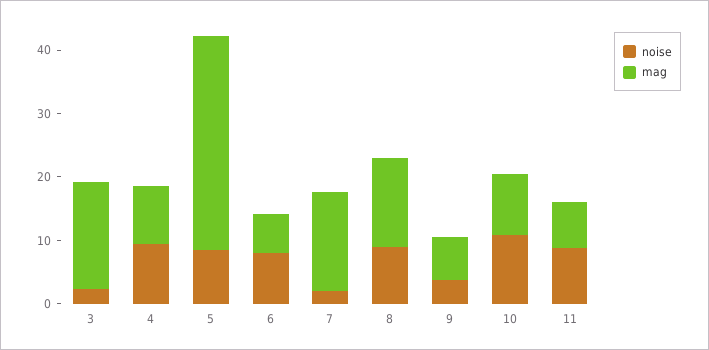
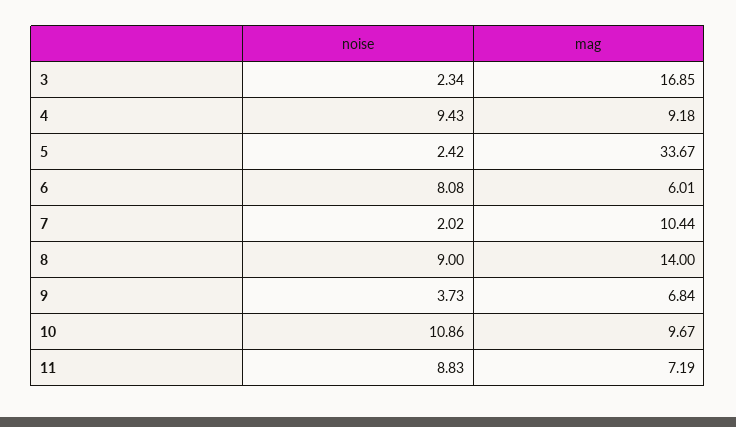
  {
    "noise": {
      "3": 2.34,
      "4": 9.43,
-     "5": 8,
+     "5": 2.42,
      "6": 8.08,
      "7": 2.02,
      "8": 9,
      "9": 3.73,
      "10": 10.86,
      "11": 8.83
    },
    "mag": {
      "3": 16.85,
      "4": 9.18,
      "5": 33.67,
      "6": 6.01,
-     "7": 16,
+     "7": 10.44,
      "8": 14,
      "9": 6.84,
      "10": 9.67,
      "11": 7.19
    }
  }

